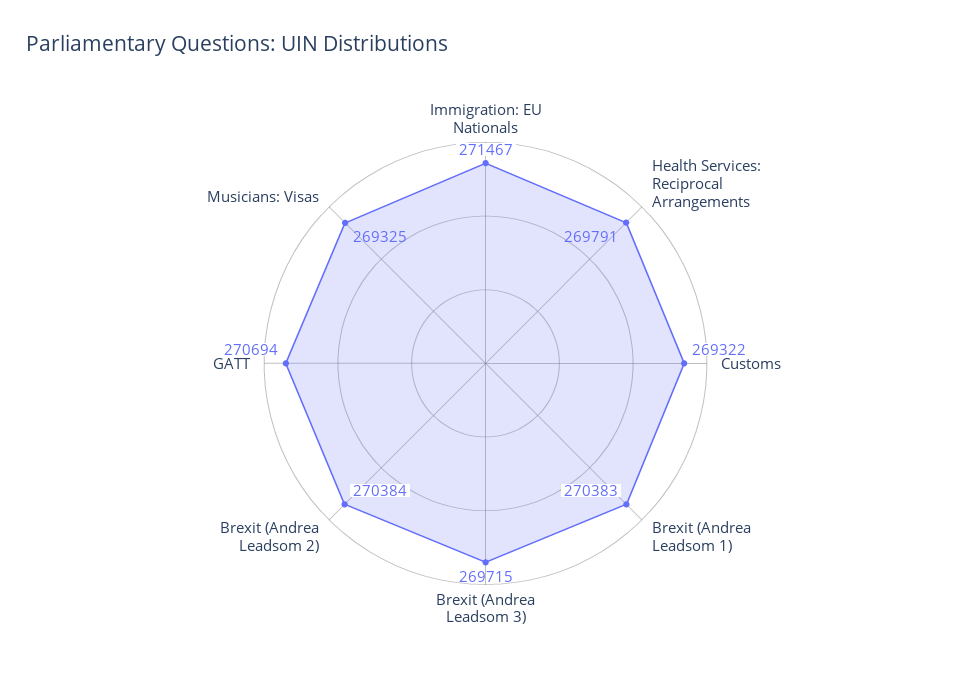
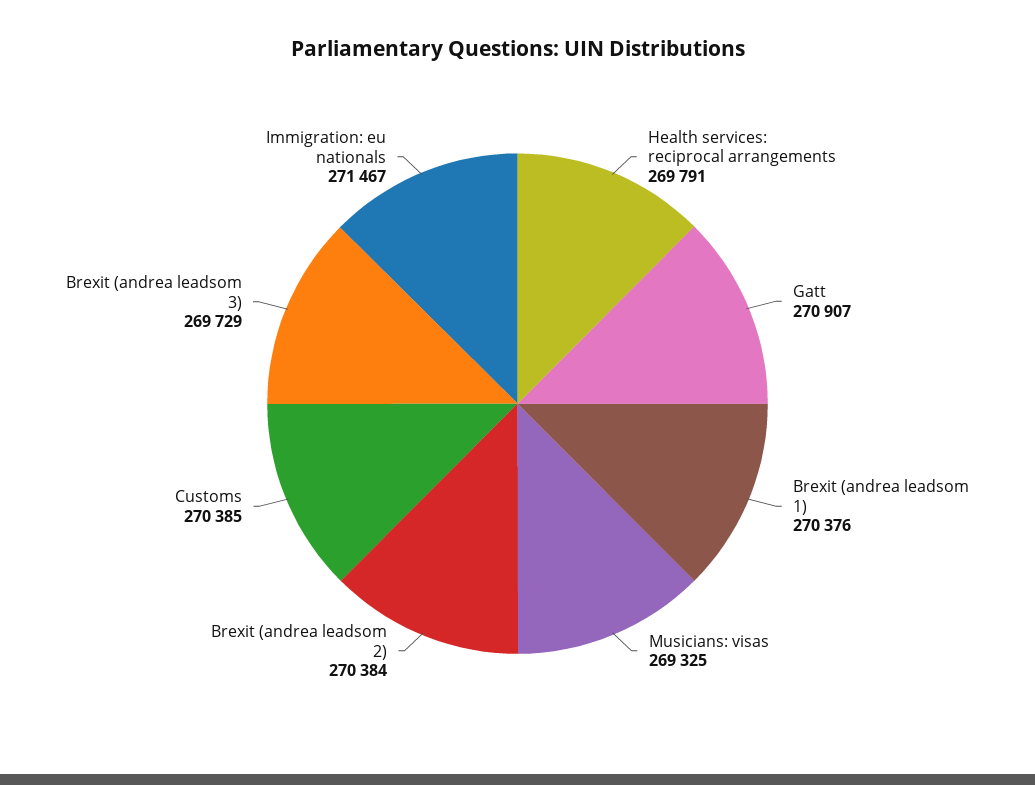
  {
    "Immigration: EU Nationals": 271467,
    "Health Services: Reciprocal Arrangements": 269791,
-   "Customs": 269322,
+   "Customs": 270385,
-   "Brexit (Andrea Leadsom 1)": 270383,
+   "Brexit (Andrea Leadsom 1)": 270376,
-   "Brexit (Andrea Leadsom 3)": 269715,
+   "Brexit (Andrea Leadsom 3)": 269729,
    "Brexit (Andrea Leadsom 2)": 270384,
-   "GATT": 270694,
+   "GATT": 270907,
    "Musicians: Visas": 269325
  }

